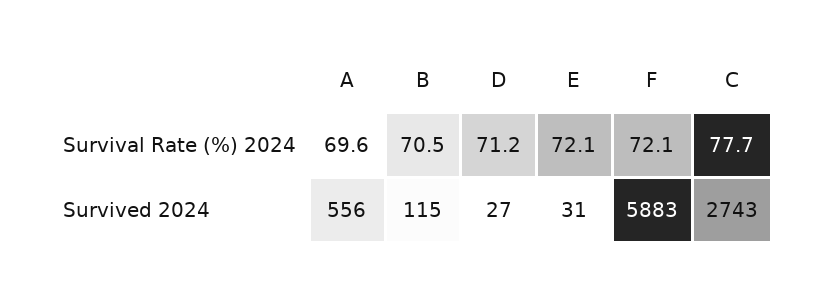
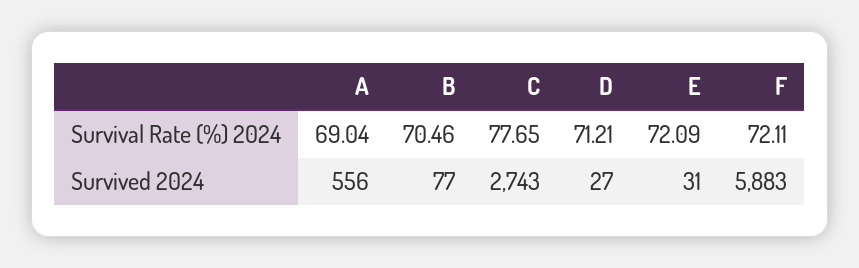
  {
    "A": {
-     "Survival Rate (%) 2024": 69.6,
+     "Survival Rate (%) 2024": 69.04,
      "Survived 2024": 556
    },
    "B": {
      "Survival Rate (%) 2024": 70.46,
-     "Survived 2024": 115
+     "Survived 2024": 77
    },
    "D": {
      "Survival Rate (%) 2024": 71.21,
      "Survived 2024": 27
    },
    "E": {
      "Survival Rate (%) 2024": 72.09,
      "Survived 2024": 31
    },
    "F": {
      "Survival Rate (%) 2024": 72.11,
      "Survived 2024": 5883
    },
    "C": {
      "Survival Rate (%) 2024": 77.65,
      "Survived 2024": 2743
    }
  }

